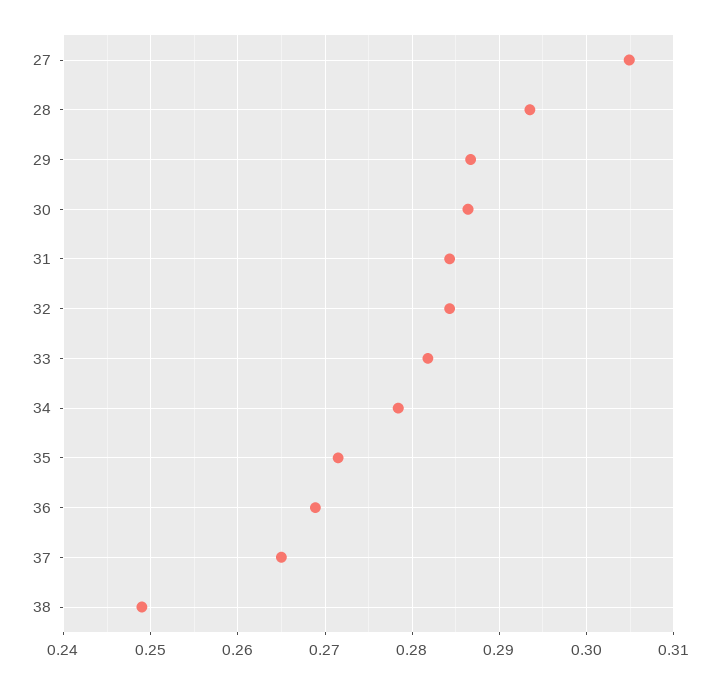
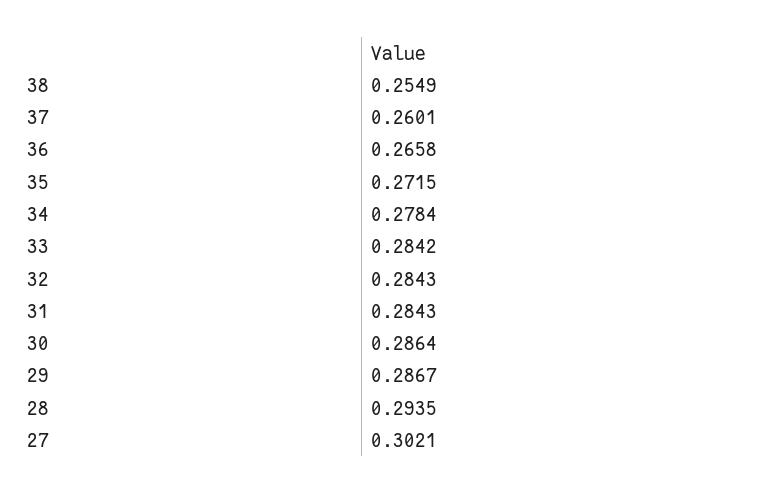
  {
-   "27": 0.305,
+   "27": 0.3021,
    "28": 0.2935,
    "29": 0.2867,
    "30": 0.2864,
    "31": 0.2843,
    "32": 0.2843,
-   "33": 0.282,
+   "33": 0.2842,
    "34": 0.2784,
    "35": 0.2715,
-   "36": 0.269,
+   "36": 0.2658,
-   "37": 0.265,
+   "37": 0.2601,
-   "38": 0.249
+   "38": 0.2549
  }

